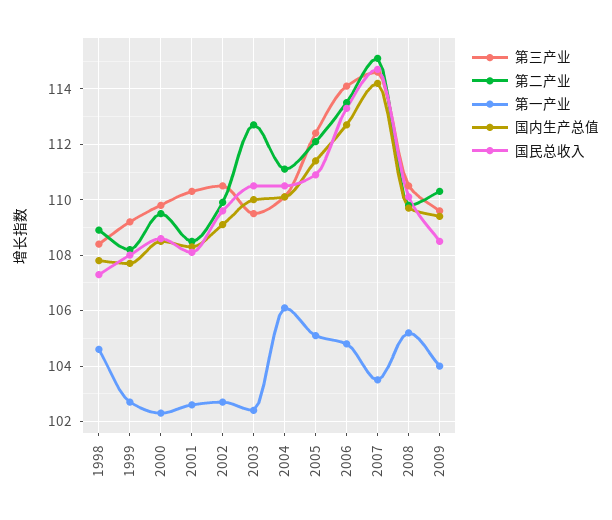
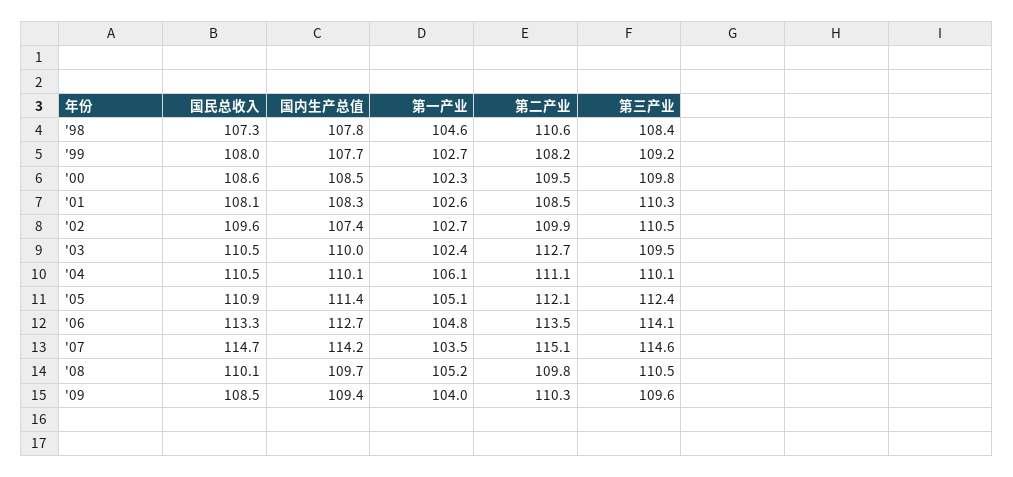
  {
    "第三产业": {
      "1998": 108.4,
      "1999": 109.2,
      "2000": 109.8,
      "2001": 110.3,
      "2002": 110.5,
      "2003": 109.5,
      "2004": 110.1,
      "2005": 112.4,
      "2006": 114.1,
      "2007": 114.6,
      "2008": 110.5,
      "2009": 109.6
    },
    "第二产业": {
-     "1998": 109,
+     "1998": 110.6,
      "1999": 108.2,
      "2000": 109.5,
      "2001": 108.5,
      "2002": 109.9,
      "2003": 112.7,
      "2004": 111.1,
      "2005": 112.1,
      "2006": 113.5,
      "2007": 115.1,
      "2008": 109.8,
      "2009": 110.3
    },
    "第一产业": {
      "1998": 104.6,
      "1999": 102.7,
      "2000": 102.3,
      "2001": 102.6,
      "2002": 102.7,
      "2003": 102.4,
      "2004": 106.1,
      "2005": 105.1,
      "2006": 104.8,
      "2007": 103.5,
      "2008": 105.2,
      "2009": 104
    },
    "国内生产总值": {
      "1998": 107.8,
      "1999": 107.7,
      "2000": 108.5,
      "2001": 108.3,
-     "2002": 109,
+     "2002": 107.4,
      "2003": 110,
      "2004": 110.1,
      "2005": 111.4,
      "2006": 112.7,
      "2007": 114.2,
      "2008": 109.7,
      "2009": 109.4
    },
    "国民总收入": {
      "1998": 107.3,
      "1999": 108,
      "2000": 108.6,
      "2001": 108.1,
      "2002": 109.6,
      "2003": 110.5,
      "2004": 110.5,
      "2005": 110.9,
      "2006": 113.3,
      "2007": 114.7,
      "2008": 110.1,
      "2009": 108.5
    }
  }

